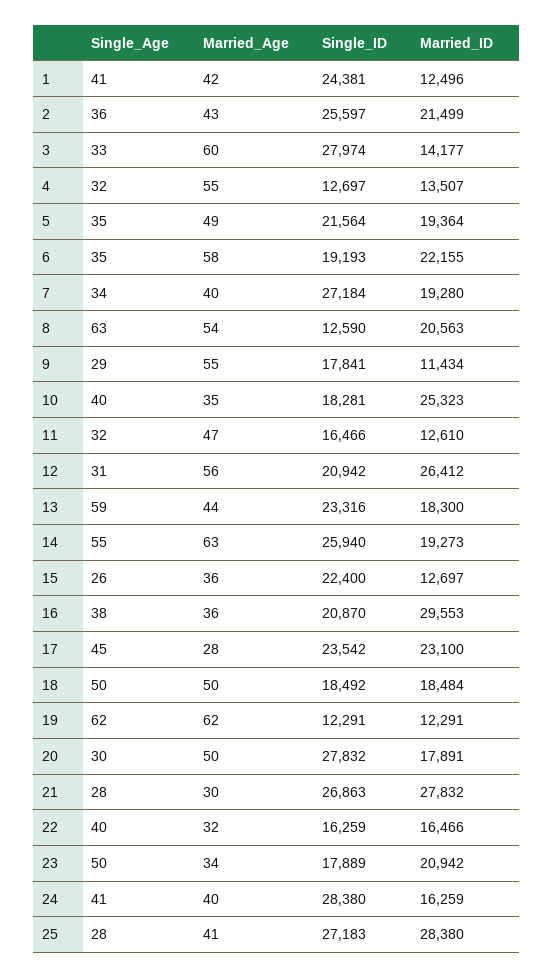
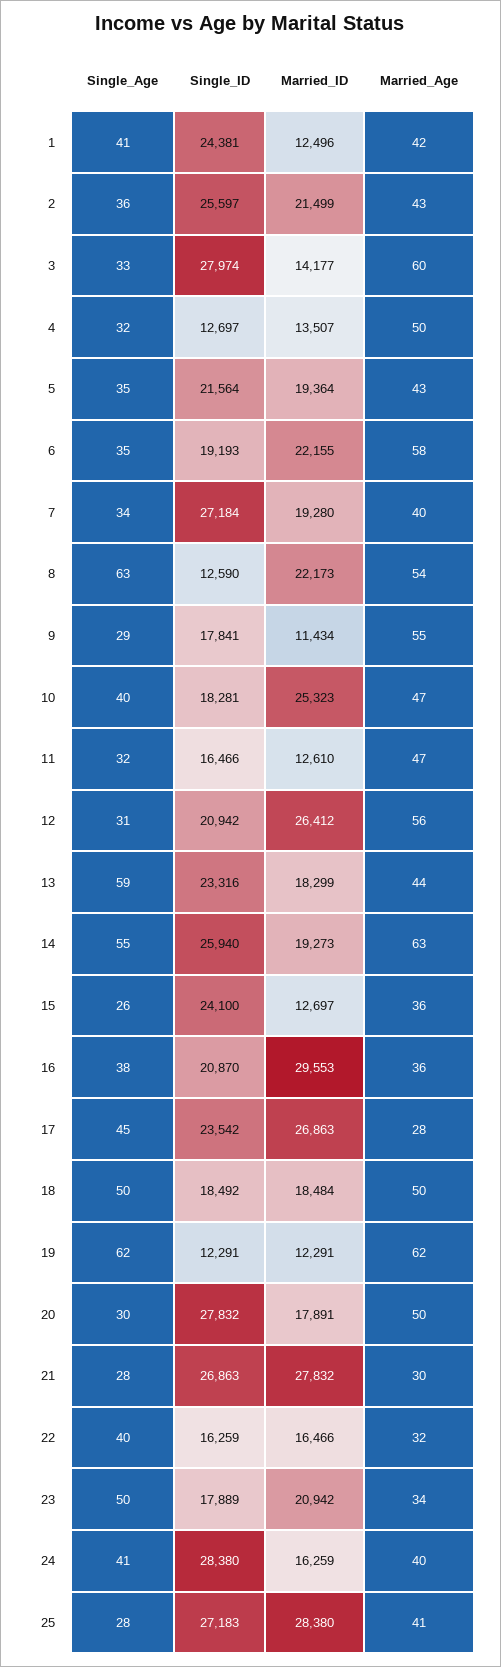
  {
    "Single_Age": {
      "1": 41,
      "2": 36,
      "3": 33,
      "4": 32,
      "5": 35,
      "6": 35,
      "7": 34,
      "8": 63,
      "9": 29,
      "10": 40,
      "11": 32,
      "12": 31,
      "13": 59,
      "14": 55,
      "15": 26,
      "16": 38,
      "17": 45,
      "18": 50,
      "19": 62,
      "20": 30,
      "21": 28,
      "22": 40,
      "23": 50,
      "24": 41,
      "25": 28
    },
    "Married_Age": {
      "1": 42,
      "2": 43,
      "3": 60,
-     "4": 55,
+     "4": 50,
-     "5": 49,
+     "5": 43,
      "6": 58,
      "7": 40,
      "8": 54,
      "9": 55,
-     "10": 35,
+     "10": 47,
      "11": 47,
      "12": 56,
      "13": 44,
      "14": 63,
      "15": 36,
      "16": 36,
      "17": 28,
      "18": 50,
      "19": 62,
      "20": 50,
      "21": 30,
      "22": 32,
      "23": 34,
      "24": 40,
      "25": 41
    },
    "Single_ID": {
      "1": 24381,
      "2": 25597,
      "3": 27974,
      "4": 12697,
      "5": 21564,
      "6": 19193,
      "7": 27184,
      "8": 12590,
      "9": 17841,
      "10": 18281,
      "11": 16466,
      "12": 20942,
      "13": 23316,
      "14": 25940,
-     "15": 22400,
+     "15": 24100,
      "16": 20870,
      "17": 23542,
      "18": 18492,
      "19": 12291,
      "20": 27832,
      "21": 26863,
      "22": 16259,
      "23": 17889,
      "24": 28380,
      "25": 27183
    },
    "Married_ID": {
      "1": 12496,
      "2": 21499,
      "3": 14177,
      "4": 13507,
      "5": 19364,
      "6": 22155,
      "7": 19280,
-     "8": 20563,
+     "8": 22173,
      "9": 11434,
      "10": 25323,
      "11": 12610,
      "12": 26412,
-     "13": 18300,
+     "13": 18299,
      "14": 19273,
      "15": 12697,
      "16": 29553,
-     "17": 23100,
+     "17": 26863,
      "18": 18484,
      "19": 12291,
      "20": 17891,
      "21": 27832,
      "22": 16466,
      "23": 20942,
      "24": 16259,
      "25": 28380
    }
  }

